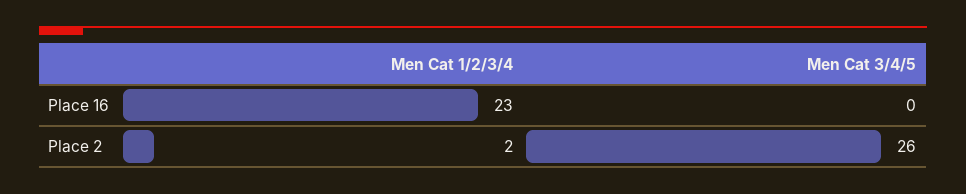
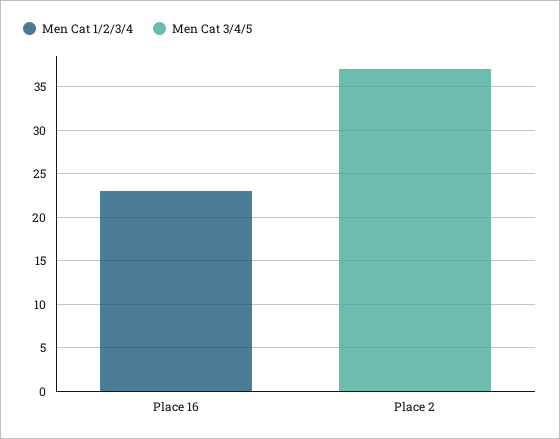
  {
    "Men Cat 1/2/3/4": {
      "Place 16": 23,
-     "Place 2": 2
+     "Place 2": 0
    },
    "Men Cat 3/4/5": {
      "Place 16": 0,
-     "Place 2": 26
+     "Place 2": 37
    }
  }

